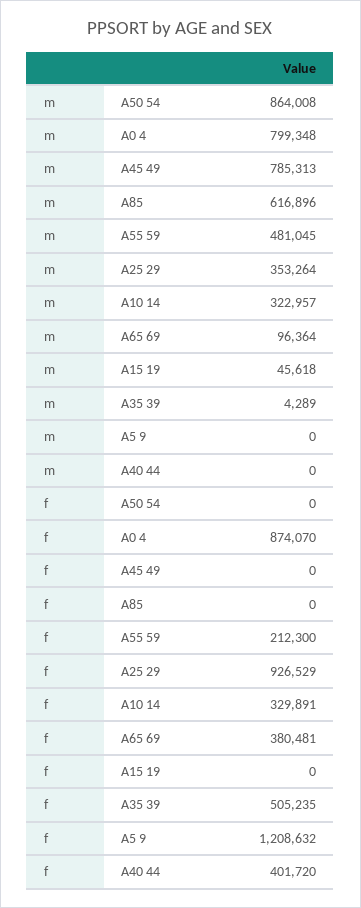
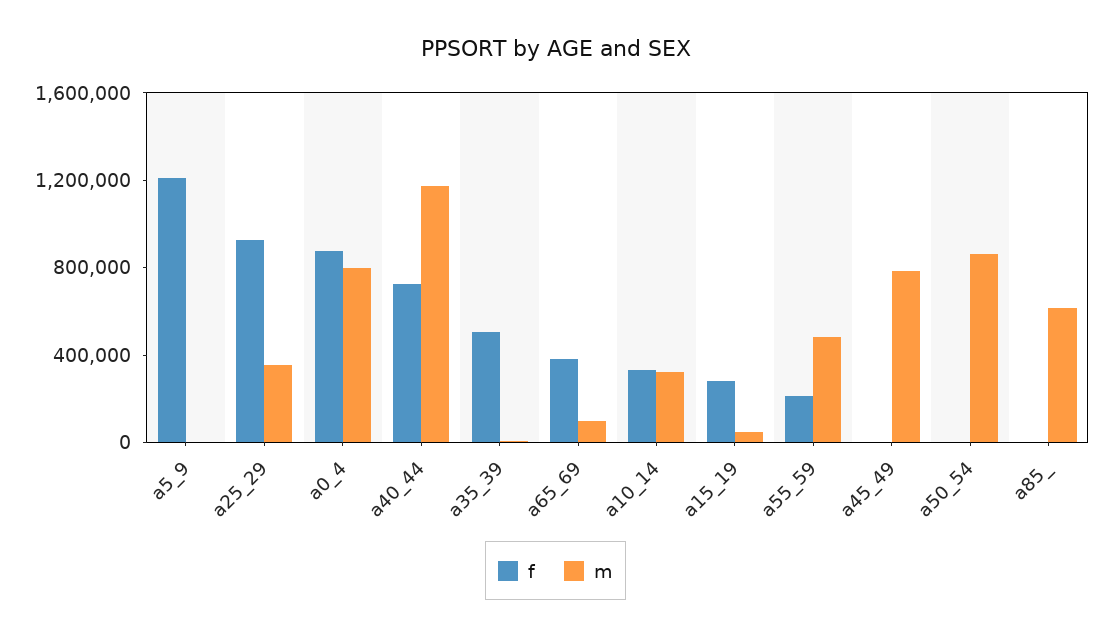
  {
    "m": {
      "A50 54": 864008,
      "A0 4": 799348,
      "A45 49": 785313,
      "A85": 616896,
      "A55 59": 481045,
      "A25 29": 353264,
      "A10 14": 322957,
      "A65 69": 96364,
      "A15 19": 45618,
      "A35 39": 4289,
      "A5 9": 0,
-     "A40 44": 0
+     "A40 44": 1200000
    },
    "f": {
      "A50 54": 0,
      "A0 4": 874070,
      "A45 49": 0,
      "A85": 0,
      "A55 59": 212300,
      "A25 29": 926529,
      "A10 14": 329891,
      "A65 69": 380481,
-     "A15 19": 0,
+     "A15 19": 300000,
      "A35 39": 505235,
      "A5 9": 1208632,
-     "A40 44": 401720
+     "A40 44": 700000
    }
  }

